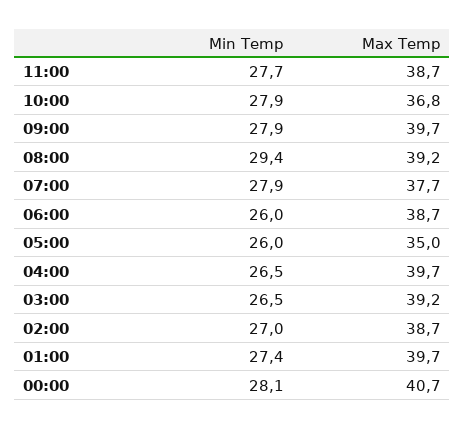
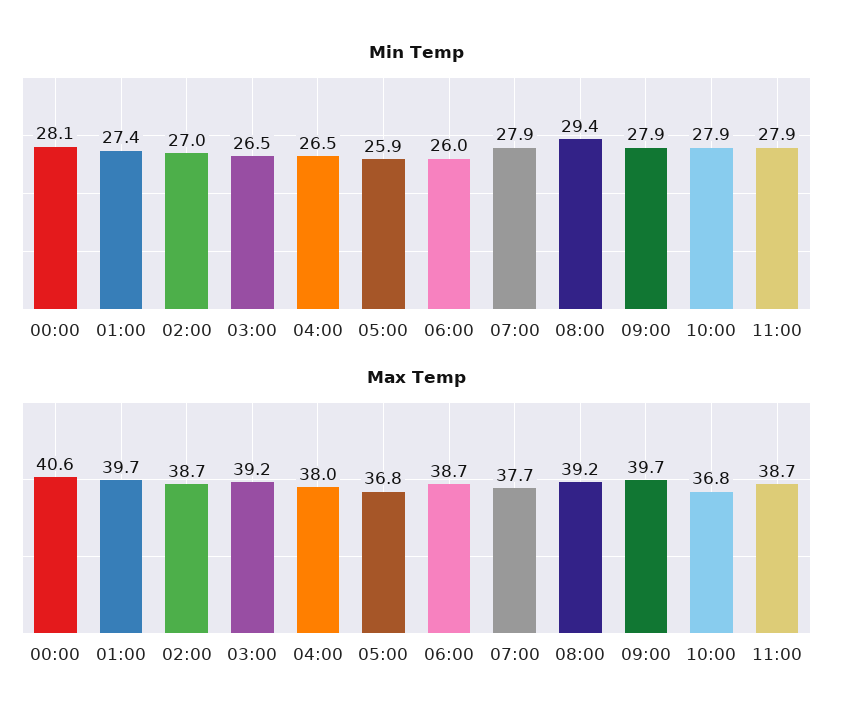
  {
    "Min Temp": {
-     "11:00": 27.7,
+     "11:00": 27.9,
      "10:00": 27.9,
      "09:00": 27.9,
      "08:00": 29.4,
      "07:00": 27.9,
      "06:00": 26,
-     "05:00": 26,
+     "05:00": 25.9,
      "04:00": 26.5,
      "03:00": 26.5,
      "02:00": 27,
      "01:00": 27.4,
      "00:00": 28.1
    },
    "Max Temp": {
      "11:00": 38.7,
      "10:00": 36.8,
      "09:00": 39.7,
      "08:00": 39.2,
      "07:00": 37.7,
      "06:00": 38.7,
-     "05:00": 35,
+     "05:00": 36.8,
-     "04:00": 39.7,
+     "04:00": 38,
      "03:00": 39.2,
      "02:00": 38.7,
      "01:00": 39.7,
-     "00:00": 40.7
+     "00:00": 40.6
    }
  }

